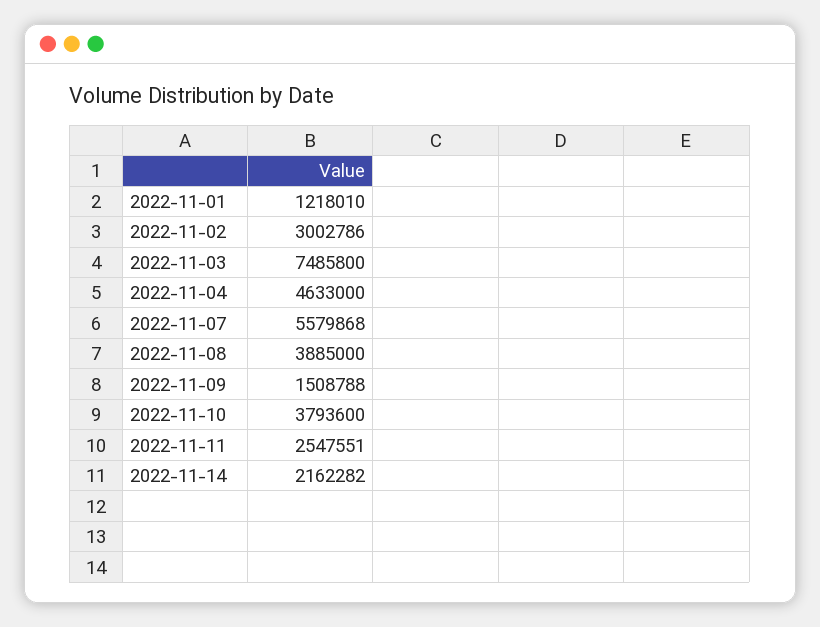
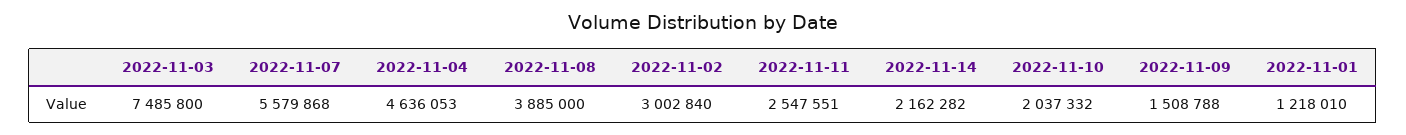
  {
    "2022-11-01": 1218010,
-   "2022-11-02": 3002786,
+   "2022-11-02": 3002840,
    "2022-11-03": 7485800,
-   "2022-11-04": 4633000,
+   "2022-11-04": 4636053,
    "2022-11-07": 5579868,
    "2022-11-08": 3885000,
    "2022-11-09": 1508788,
-   "2022-11-10": 3793600,
+   "2022-11-10": 2037332,
    "2022-11-11": 2547551,
    "2022-11-14": 2162282
  }

